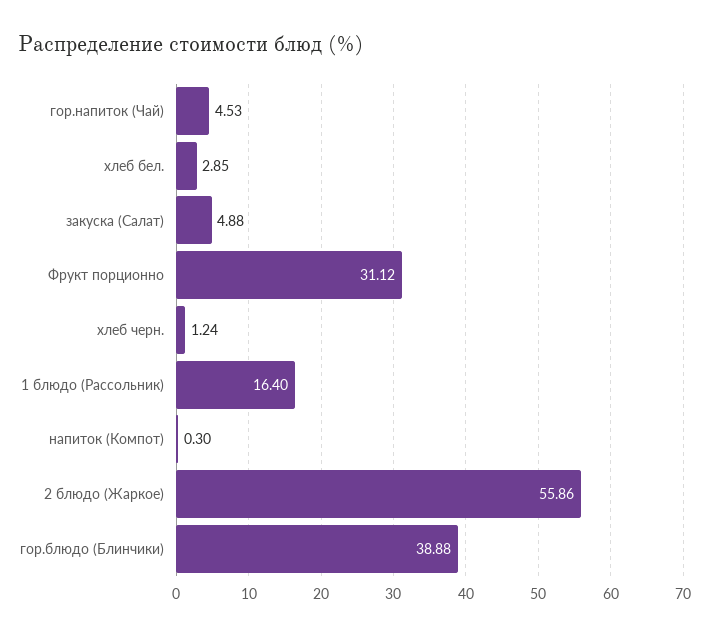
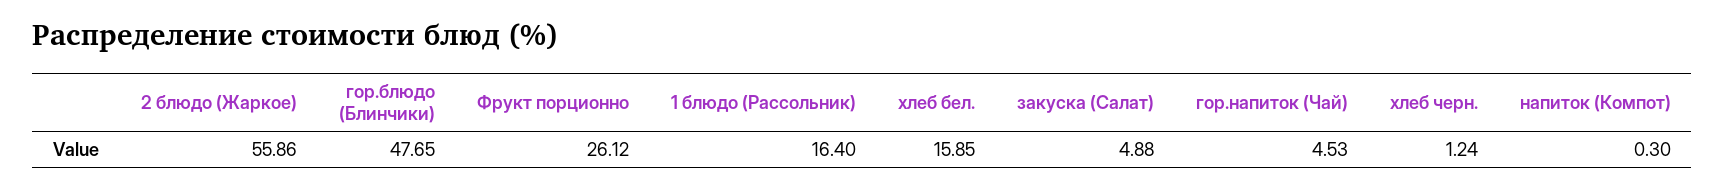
  {
    "гор.напиток (Чай)": 4.53,
-   "хлеб бел.": 2.85,
+   "хлеб бел.": 15.85,
    "закуска (Салат)": 4.88,
-   "Фрукт порционно": 31.12,
+   "Фрукт порционно": 26.12,
    "хлеб черн.": 1.24,
    "1 блюдо (Рассольник)": 16.4,
    "напиток (Компот)": 0.3,
    "2 блюдо (Жаркое)": 55.86,
-   "гор.блюдо (Блинчики)": 38.88
+   "гор.блюдо (Блинчики)": 47.65
  }

